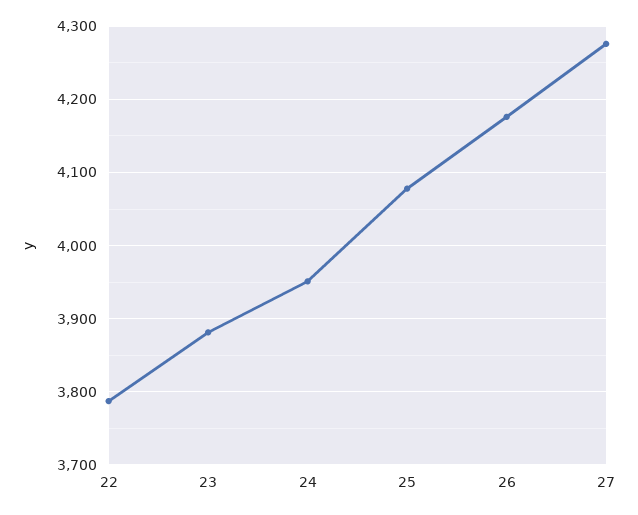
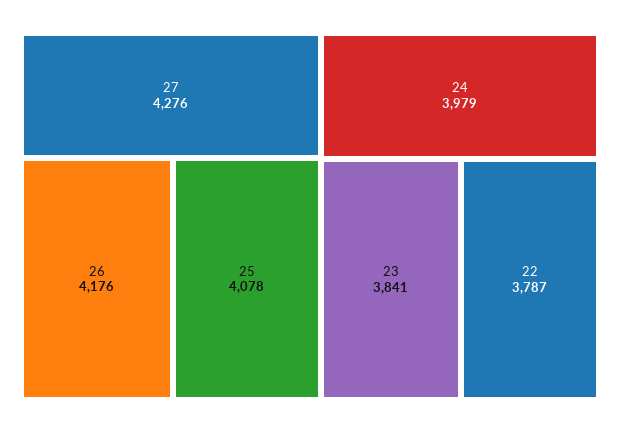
  {
    "22": 3787,
-   "23": 3880,
+   "23": 3841,
-   "24": 3950,
+   "24": 3979,
    "25": 4078,
    "26": 4176,
    "27": 4276
  }

